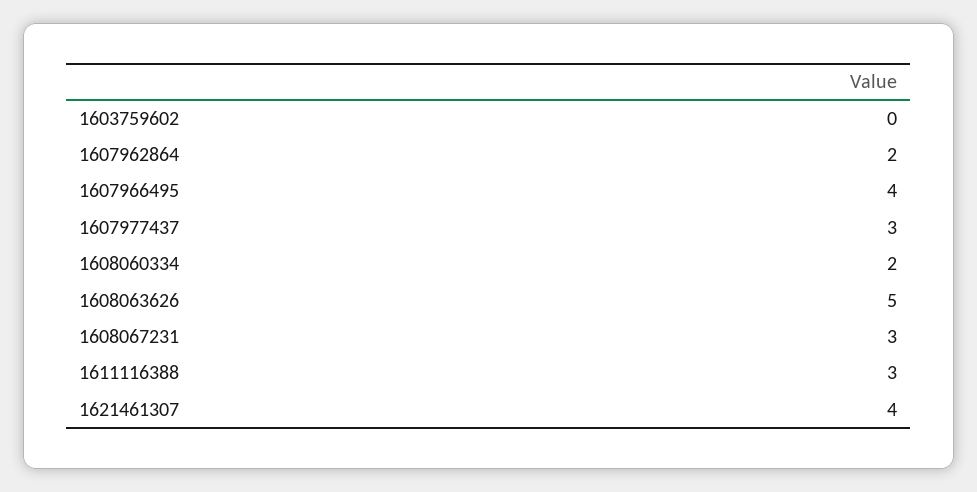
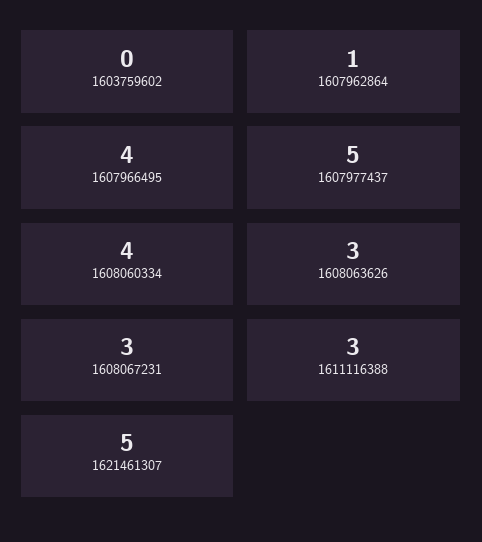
  {
    "1603759602": 0,
-   "1607962864": 2,
+   "1607962864": 1,
    "1607966495": 4,
-   "1607977437": 3,
+   "1607977437": 5,
-   "1608060334": 2,
+   "1608060334": 4,
-   "1608063626": 5,
+   "1608063626": 3,
    "1608067231": 3,
    "1611116388": 3,
-   "1621461307": 4
+   "1621461307": 5
  }

